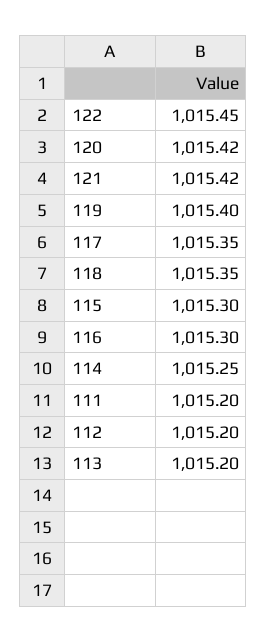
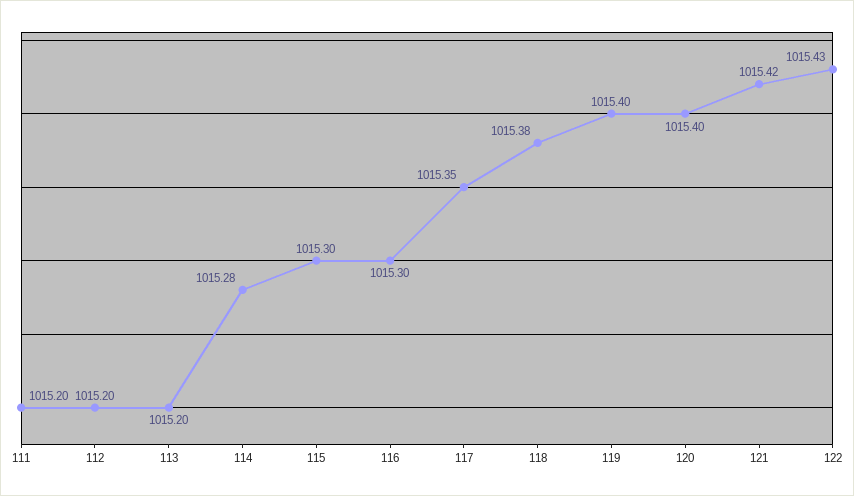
  {
-   "122": 1015.45,
+   "122": 1015.43,
-   "120": 1015.42,
+   "120": 1015.4,
    "121": 1015.42,
    "119": 1015.4,
    "117": 1015.35,
-   "118": 1015.35,
+   "118": 1015.38,
    "115": 1015.3,
    "116": 1015.3,
-   "114": 1015.25,
+   "114": 1015.28,
    "111": 1015.2,
    "112": 1015.2,
    "113": 1015.2
  }

